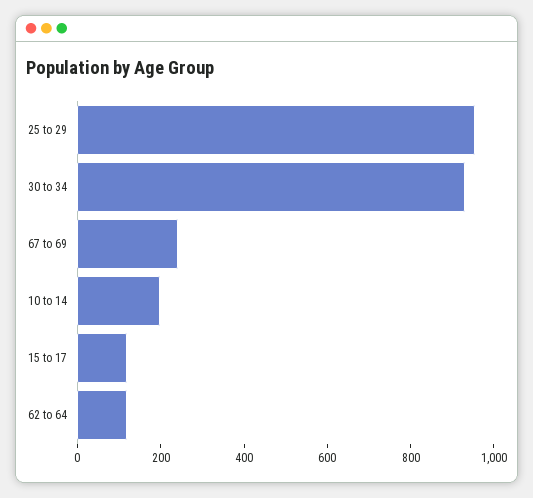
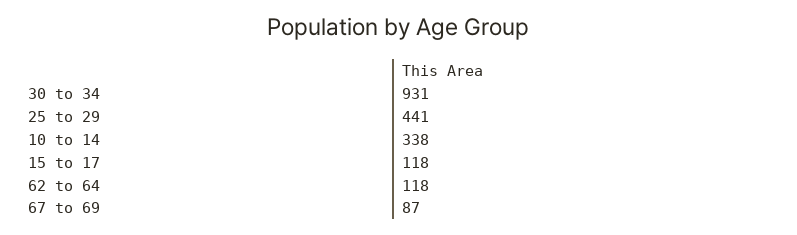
  {
-   "25 to 29": 950,
+   "25 to 29": 441,
    "30 to 34": 931,
-   "67 to 69": 250,
+   "67 to 69": 87,
-   "10 to 14": 200,
+   "10 to 14": 338,
    "15 to 17": 118,
    "62 to 64": 118
  }

